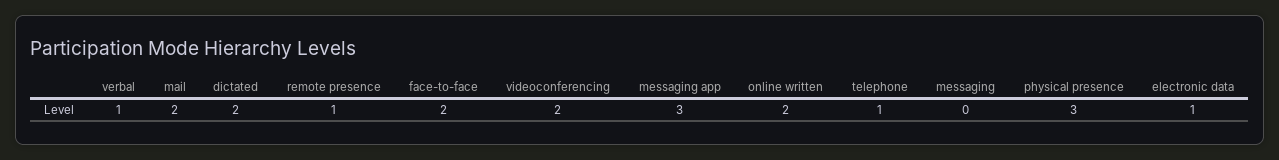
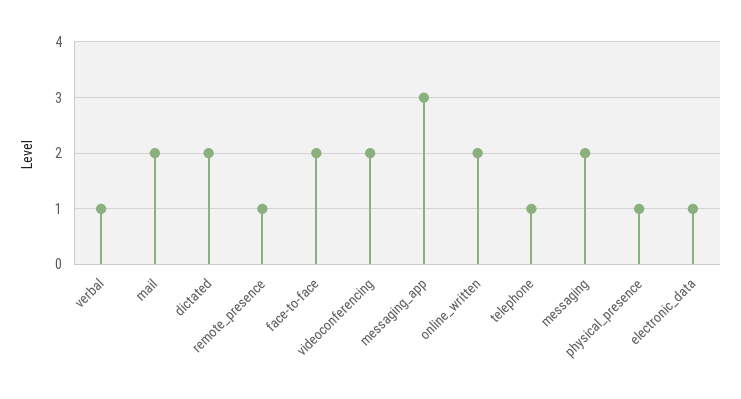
  {
    "verbal": 1,
    "mail": 2,
    "dictated": 2,
    "remote presence": 1,
    "face-to-face": 2,
    "videoconferencing": 2,
    "messaging app": 3,
    "online written": 2,
    "telephone": 1,
-   "messaging": 0,
+   "messaging": 2,
-   "physical presence": 3,
+   "physical presence": 1,
    "electronic data": 1
  }

